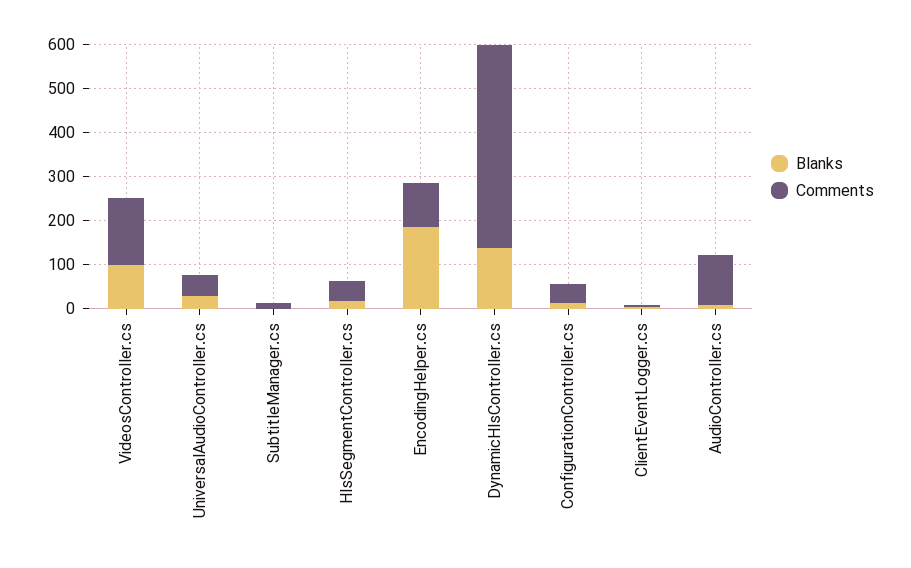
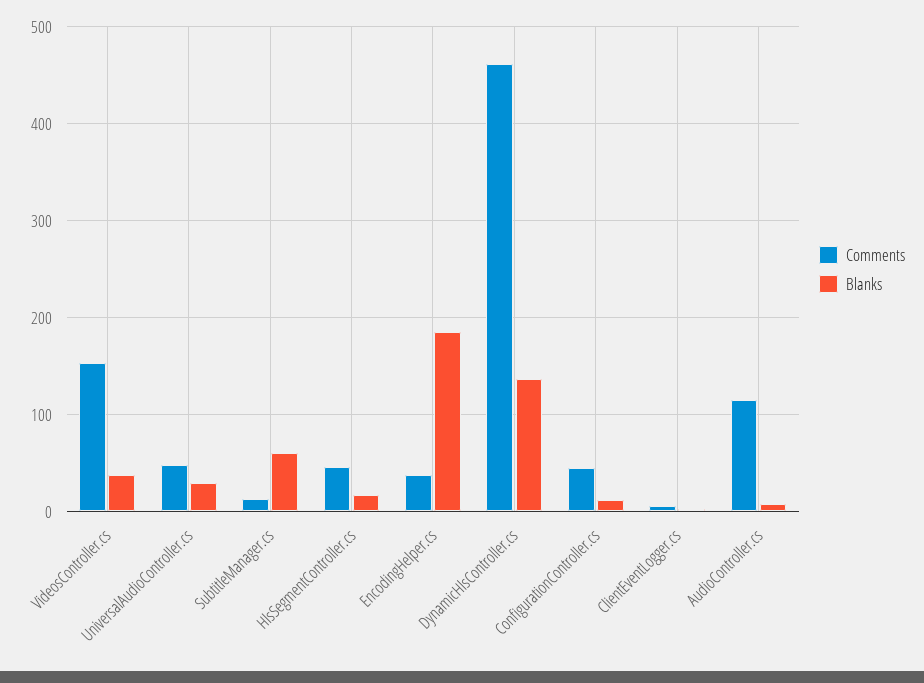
  {
    "Blanks": {
-     "VideosController.cs": 100,
+     "VideosController.cs": 40,
      "UniversalAudioController.cs": 30,
-     "SubtitleManager.cs": 0,
+     "SubtitleManager.cs": 60,
      "HlsSegmentController.cs": 20,
      "EncodingHelper.cs": 190,
      "DynamicHlsController.cs": 140,
      "ConfigurationController.cs": 10,
      "ClientEventLogger.cs": 0,
      "AudioController.cs": 10
    },
    "Comments": {
      "VideosController.cs": 150,
      "UniversalAudioController.cs": 50,
      "SubtitleManager.cs": 10,
      "HlsSegmentController.cs": 50,
-     "EncodingHelper.cs": 100,
+     "EncodingHelper.cs": 40,
      "DynamicHlsController.cs": 460,
      "ConfigurationController.cs": 50,
      "ClientEventLogger.cs": 10,
      "AudioController.cs": 120
    }
  }

